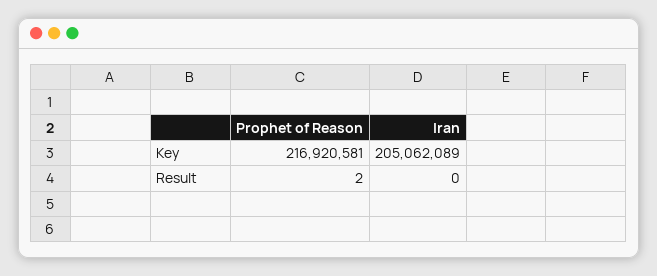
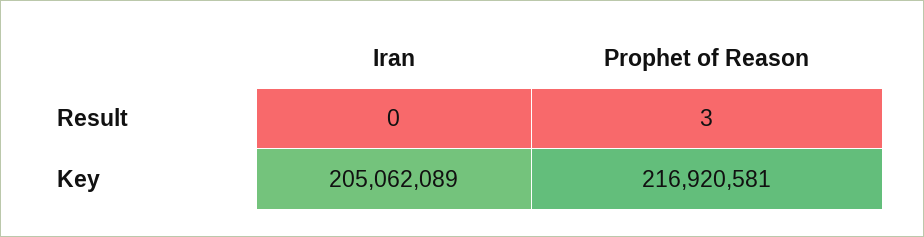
  {
    "Prophet of Reason": {
      "Key": 216920581,
-     "Result": 2
+     "Result": 3
    },
    "Iran": {
      "Key": 205062089,
      "Result": 0
    }
  }

